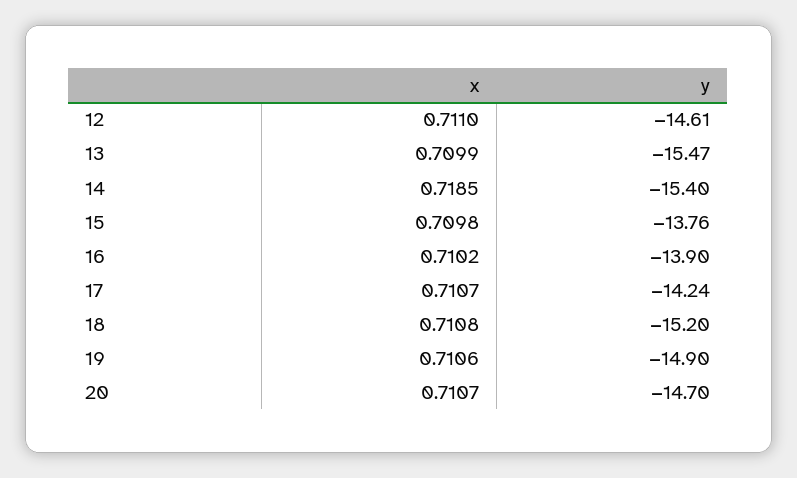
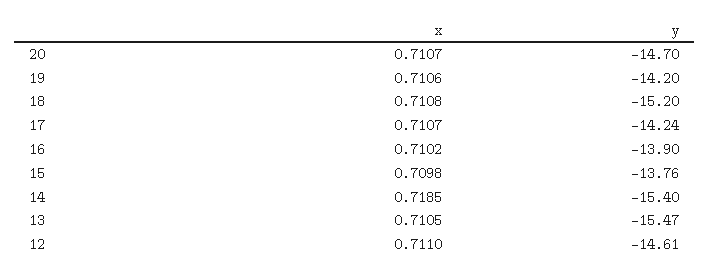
  {
    "x": {
      "12": 0.711,
-     "13": 0.7099,
+     "13": 0.7105,
      "14": 0.7185,
      "15": 0.7098,
      "16": 0.7102,
      "17": 0.7107,
      "18": 0.7108,
      "19": 0.7106,
      "20": 0.7107
    },
    "y": {
      "12": -14.61,
      "13": -15.47,
      "14": -15.4,
      "15": -13.76,
      "16": -13.9,
      "17": -14.24,
      "18": -15.2,
-     "19": -14.9,
+     "19": -14.2,
      "20": -14.7
    }
  }

